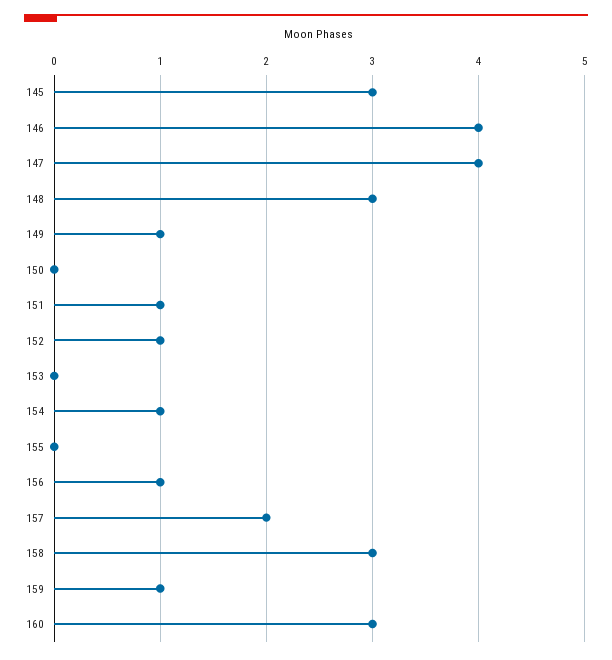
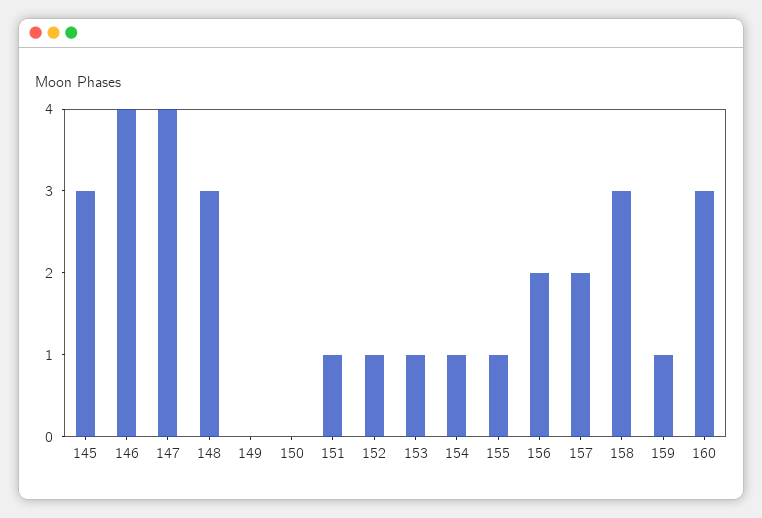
  {
    "145": 3,
    "146": 4,
    "147": 4,
    "148": 3,
-   "149": 1,
+   "149": 0,
    "150": 0,
    "151": 1,
    "152": 1,
-   "153": 0,
+   "153": 1,
    "154": 1,
-   "155": 0,
+   "155": 1,
-   "156": 1,
+   "156": 2,
    "157": 2,
    "158": 3,
    "159": 1,
    "160": 3
  }

